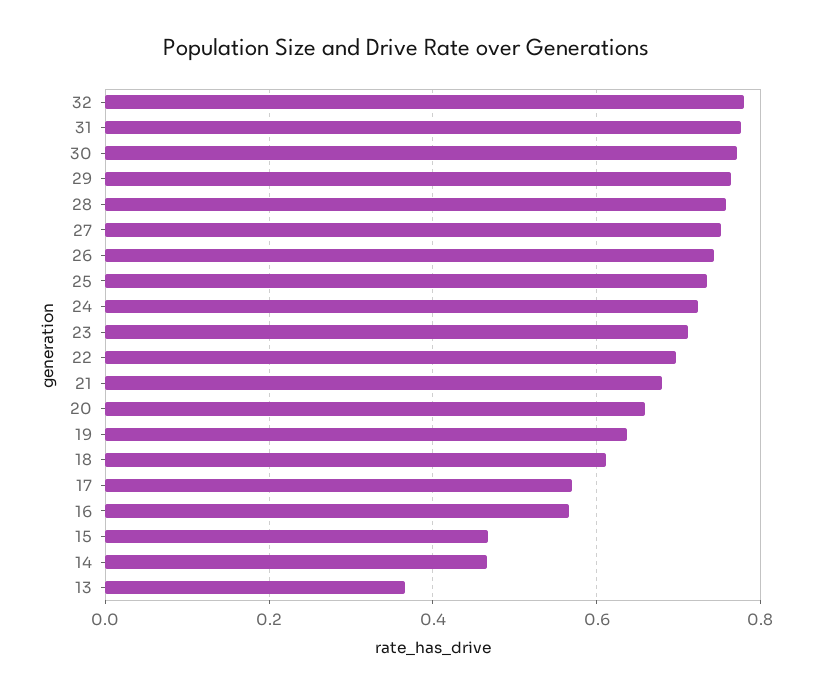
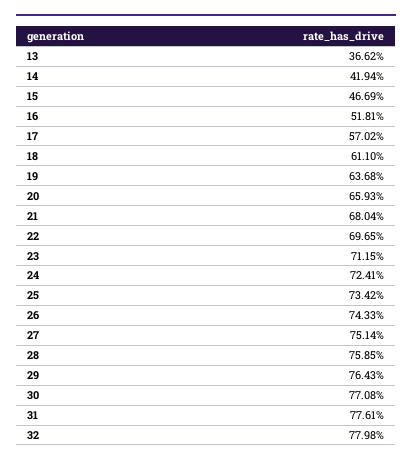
  {
    "32": 0.7798,
    "31": 0.7761,
    "30": 0.7708,
    "29": 0.7643,
    "28": 0.7585,
    "27": 0.7514,
    "26": 0.7433,
    "25": 0.7342,
    "24": 0.7241,
    "23": 0.7115,
    "22": 0.6965,
    "21": 0.6804,
    "20": 0.6593,
    "19": 0.6368,
    "18": 0.611,
    "17": 0.5702,
-   "16": 0.56,
+   "16": 0.5181,
    "15": 0.4669,
-   "14": 0.46,
+   "14": 0.4194,
    "13": 0.3662
  }

